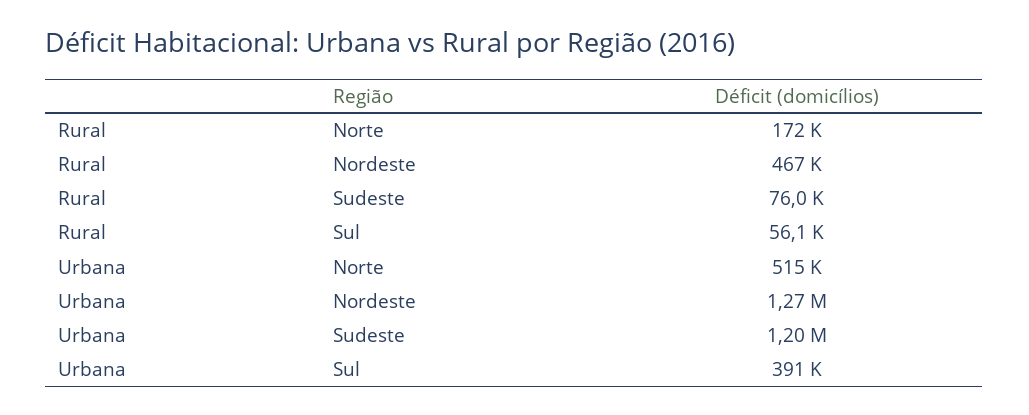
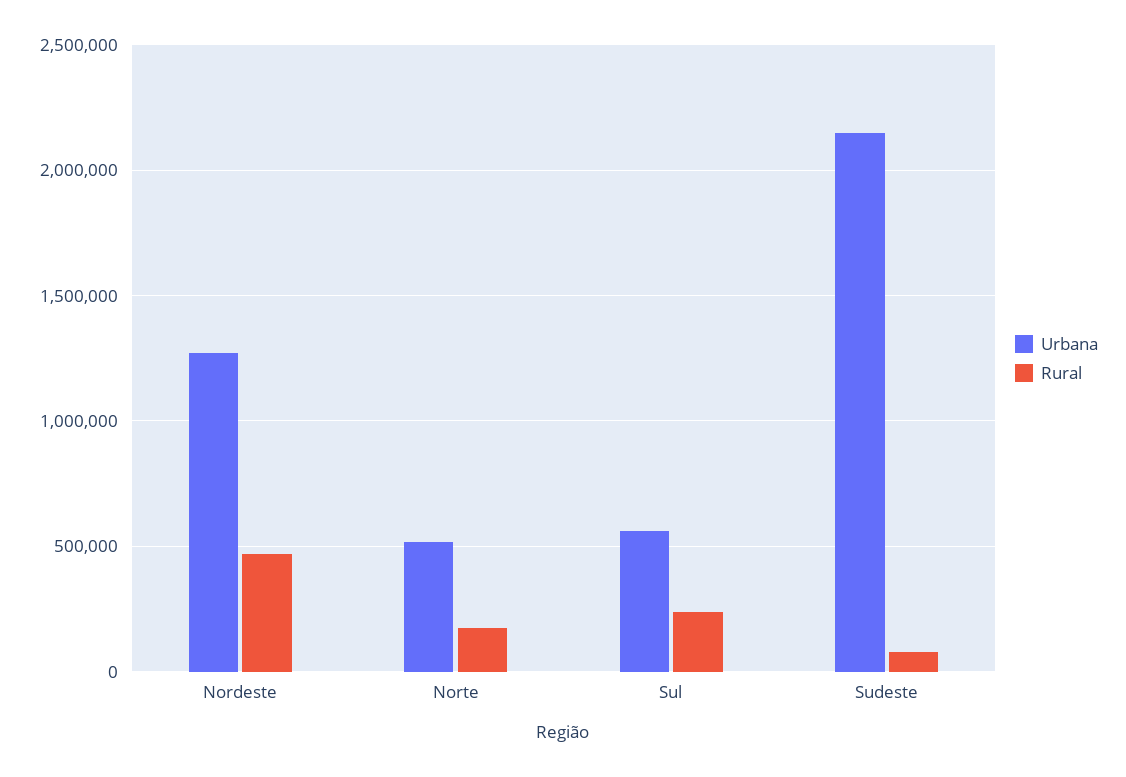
  {
    "Rural": {
      "Norte": 172000,
      "Nordeste": 467000,
      "Sudeste": 76000,
-     "Sul": 56100
+     "Sul": 250000
    },
    "Urbana": {
      "Norte": 515000,
      "Nordeste": 1270000,
-     "Sudeste": 1200000,
+     "Sudeste": 2150000,
-     "Sul": 391000
+     "Sul": 550000
    }
  }

